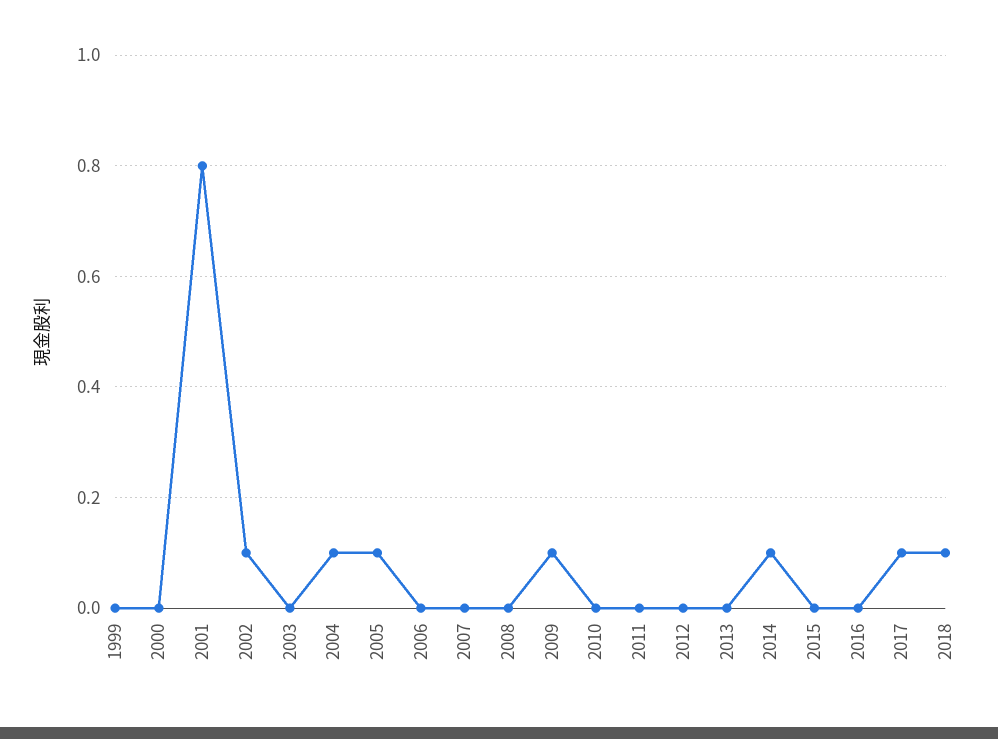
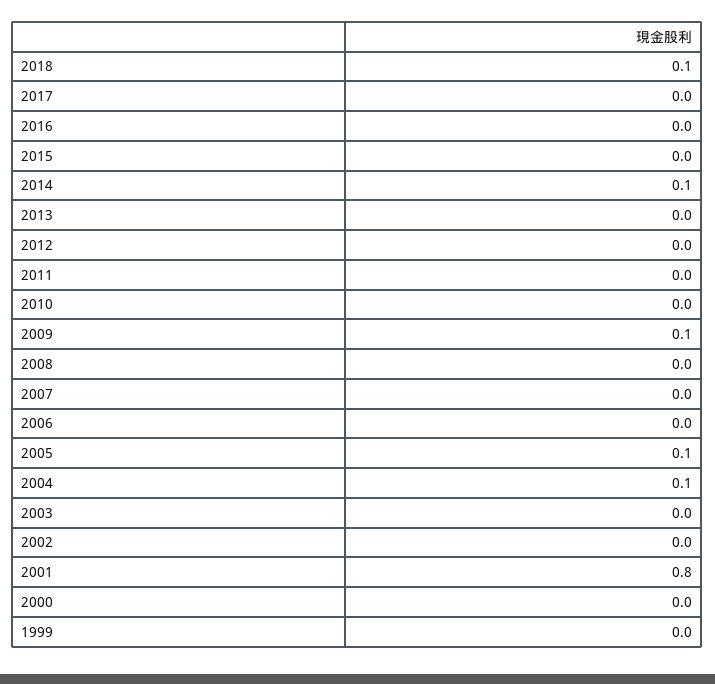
  {
    "1999": 0,
    "2000": 0,
    "2001": 0.8,
-   "2002": 0.1,
+   "2002": 0,
    "2003": 0,
    "2004": 0.1,
    "2005": 0.1,
    "2006": 0,
    "2007": 0,
    "2008": 0,
    "2009": 0.1,
    "2010": 0,
    "2011": 0,
    "2012": 0,
    "2013": 0,
    "2014": 0.1,
    "2015": 0,
    "2016": 0,
-   "2017": 0.1,
+   "2017": 0,
    "2018": 0.1
  }

